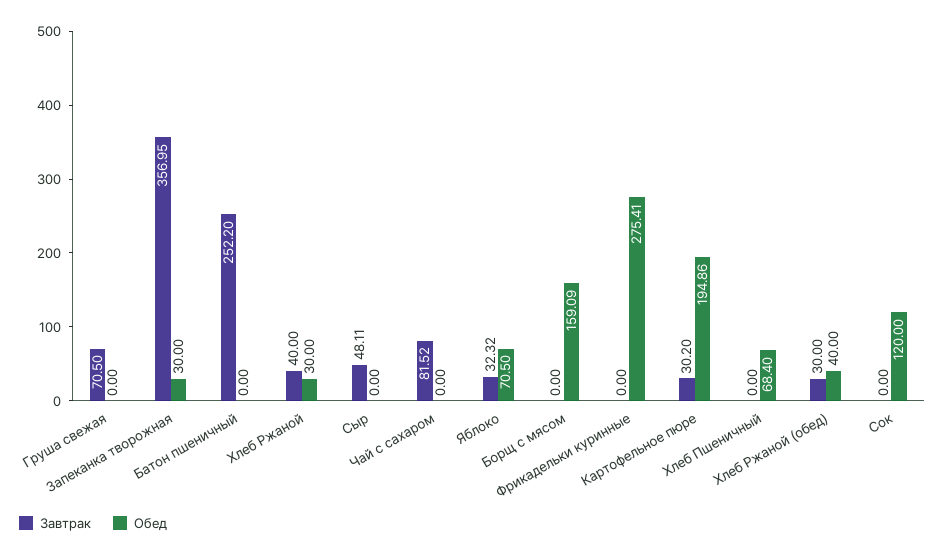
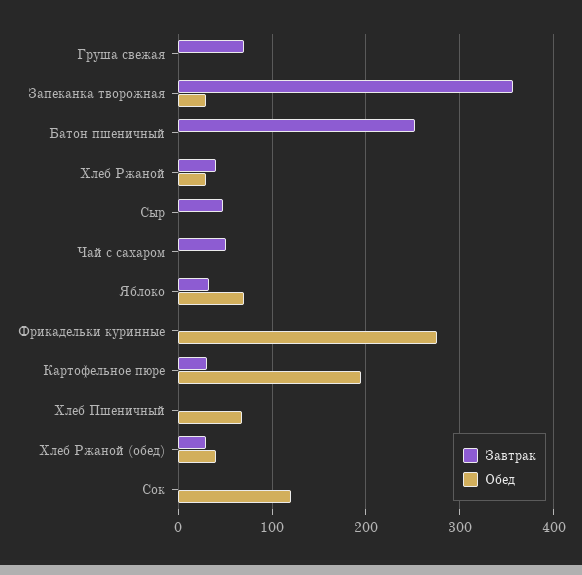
  {
    "Завтрак": {
      "Груша свежая": 70.5,
      "Запеканка творожная": 356.95,
      "Батон пшеничный": 252.2,
      "Хлеб Ржаной": 40,
      "Сыр": 48.11,
-     "Чай с сахаром": 81.52,
+     "Чай с сахаром": 50,
      "Яблоко": 32.32,
-     "Борщ с мясом": 0,
      "Фрикадельки куринные": 0,
      "Картофельное пюре": 30.2,
      "Хлеб Пшеничный": 0,
      "Хлеб Ржаной (обед)": 30,
      "Сок": 0
    },
    "Обед": {
      "Груша свежая": 0,
      "Запеканка творожная": 30,
      "Батон пшеничный": 0,
      "Хлеб Ржаной": 30,
      "Сыр": 0,
      "Чай с сахаром": 0,
      "Яблоко": 70.5,
-     "Борщ с мясом": 159.09,
      "Фрикадельки куринные": 275.41,
      "Картофельное пюре": 194.86,
      "Хлеб Пшеничный": 68.4,
      "Хлеб Ржаной (обед)": 40,
      "Сок": 120
    }
  }

